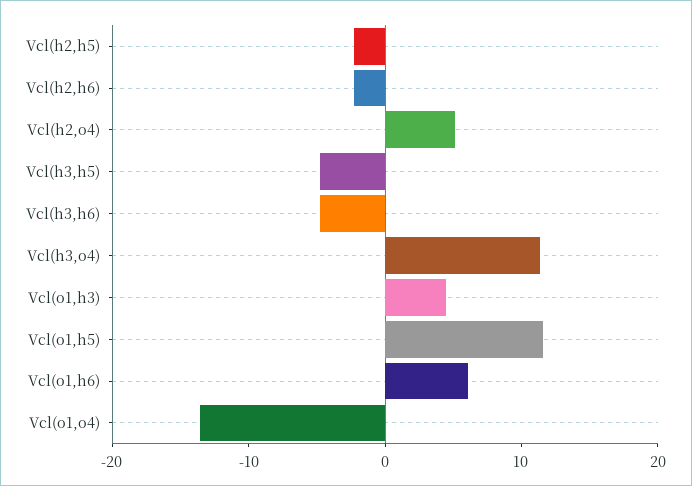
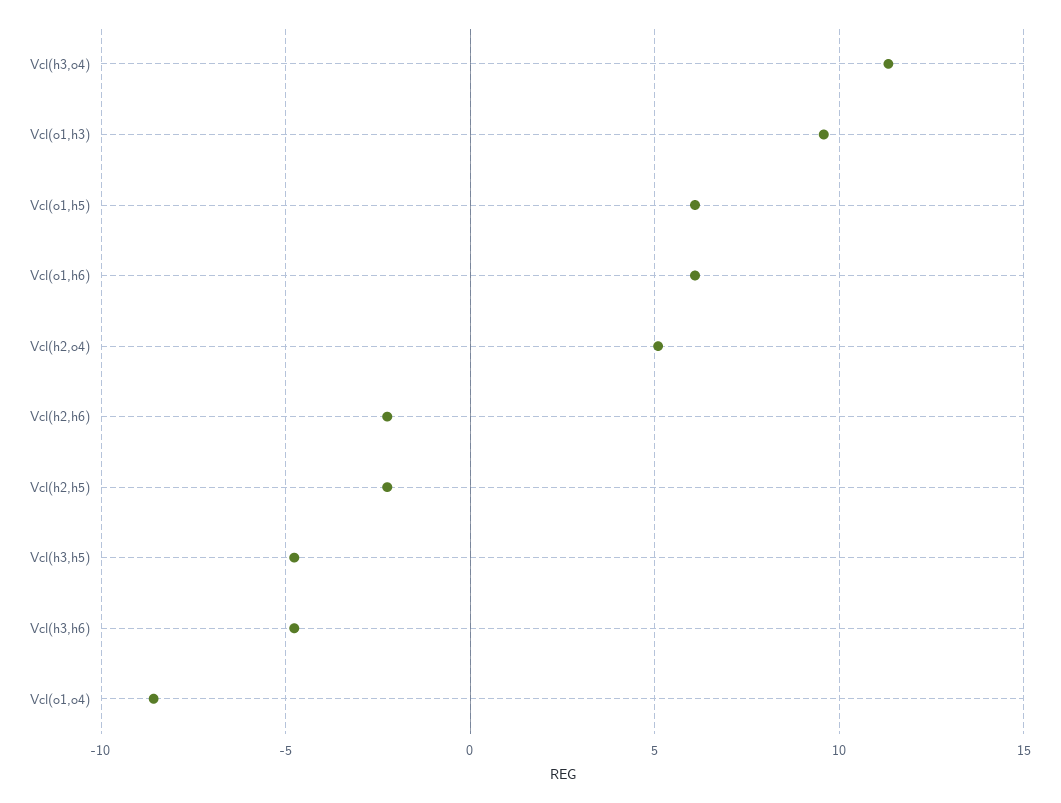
  {
    "Vcl(h2,h5)": -2.5,
    "Vcl(h2,h6)": -2.5,
    "Vcl(h2,o4)": 5,
    "Vcl(h3,h5)": -5,
    "Vcl(h3,h6)": -5,
    "Vcl(h3,o4)": 11.5,
-   "Vcl(o1,h3)": 4,
+   "Vcl(o1,h3)": 9.5,
-   "Vcl(o1,h5)": 12,
+   "Vcl(o1,h5)": 6,
    "Vcl(o1,h6)": 6,
-   "Vcl(o1,o4)": -14
+   "Vcl(o1,o4)": -8.5
  }

